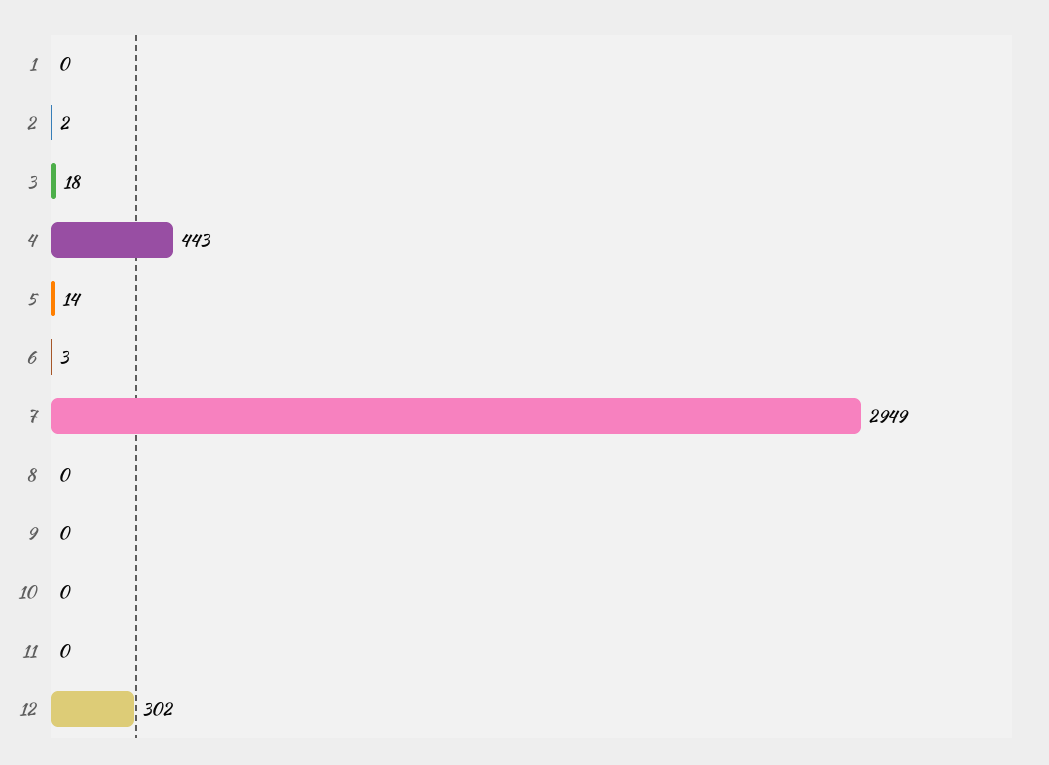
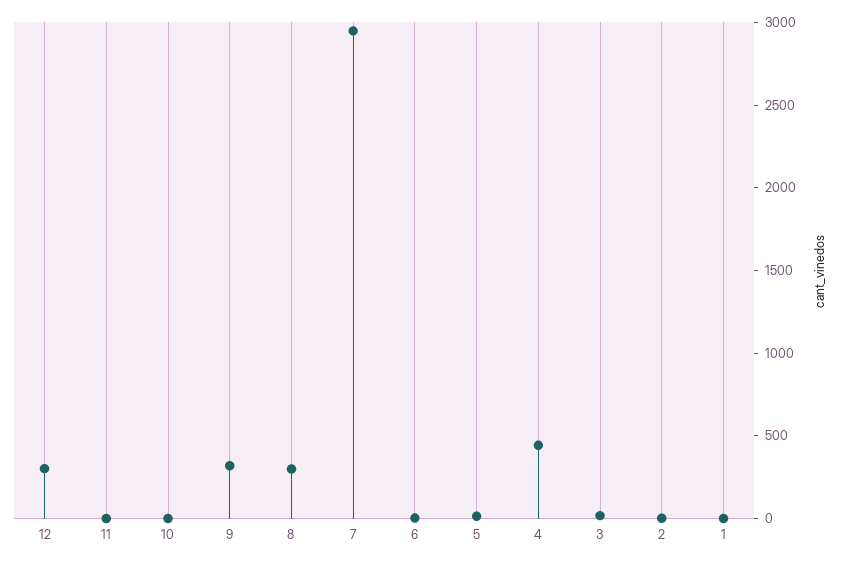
  {
    "1": 0,
    "2": 2,
    "3": 18,
    "4": 443,
    "5": 14,
    "6": 3,
    "7": 2949,
-   "8": 0,
+   "8": 300,
-   "9": 0,
+   "9": 300,
    "10": 0,
    "11": 0,
    "12": 302
  }

